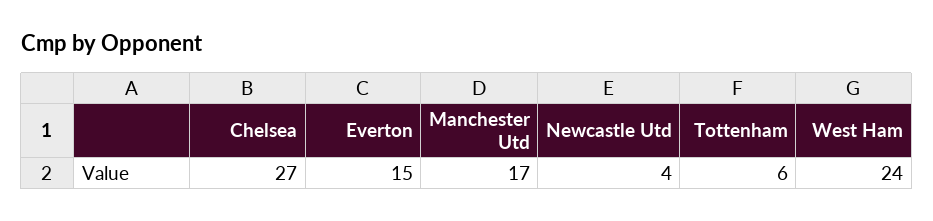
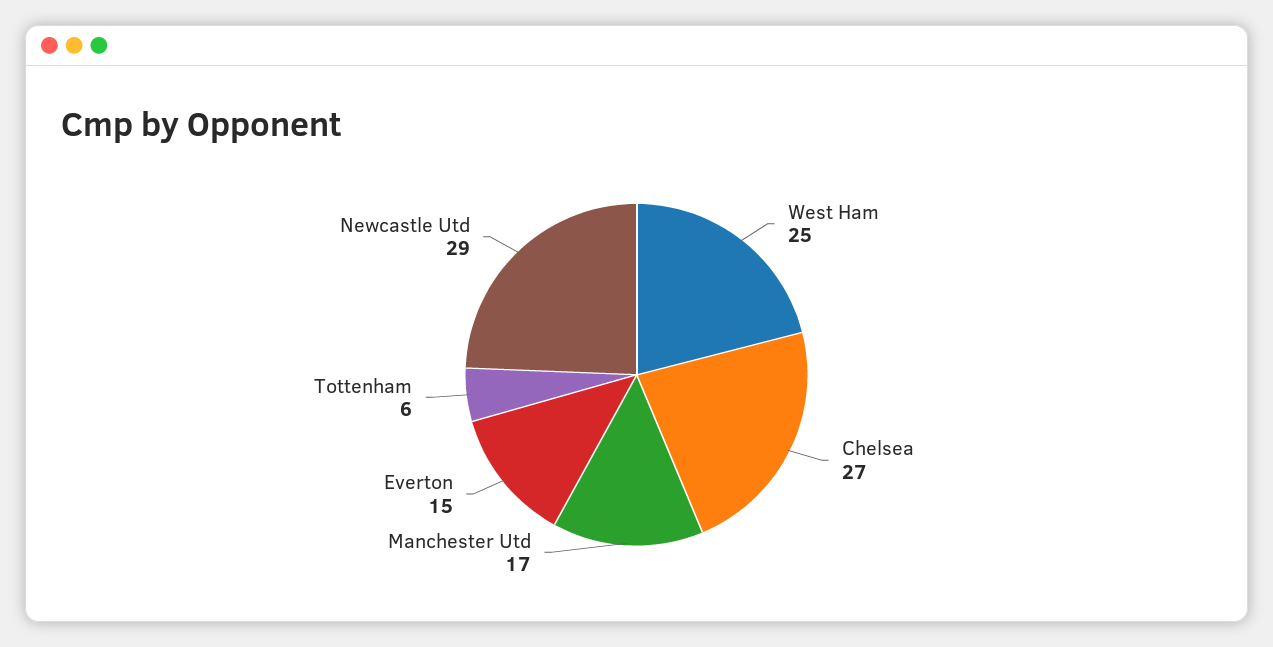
  {
    "Chelsea": 27,
    "Everton": 15,
    "Manchester Utd": 17,
-   "Newcastle Utd": 4,
+   "Newcastle Utd": 29,
    "Tottenham": 6,
-   "West Ham": 24
+   "West Ham": 25
  }

